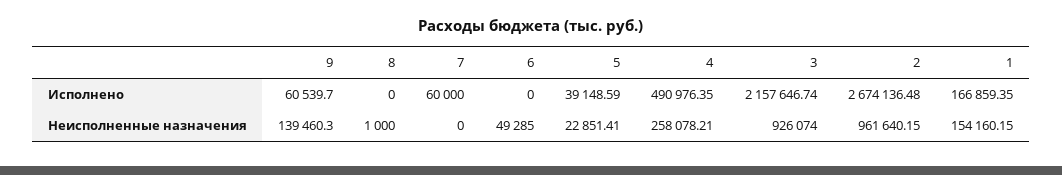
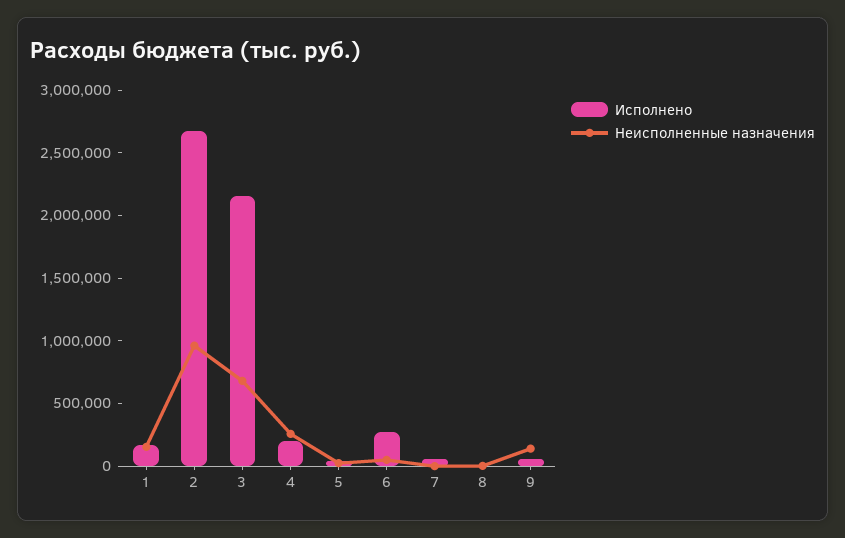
  {
    "Исполнено": {
      "9": 60539.7,
      "8": 0,
      "7": 60000,
-     "6": 0,
+     "6": 300000,
      "5": 39148.59,
-     "4": 490976.35,
+     "4": 200000,
      "3": 2157646.74,
      "2": 2674136.48,
      "1": 166859.35
    },
    "Неисполненные назначения": {
      "9": 139460.3,
      "8": 1000,
      "7": 0,
      "6": 49285,
      "5": 22851.41,
      "4": 258078.21,
-     "3": 926074,
+     "3": 700000,
      "2": 961640.15,
      "1": 154160.15
    }
  }

